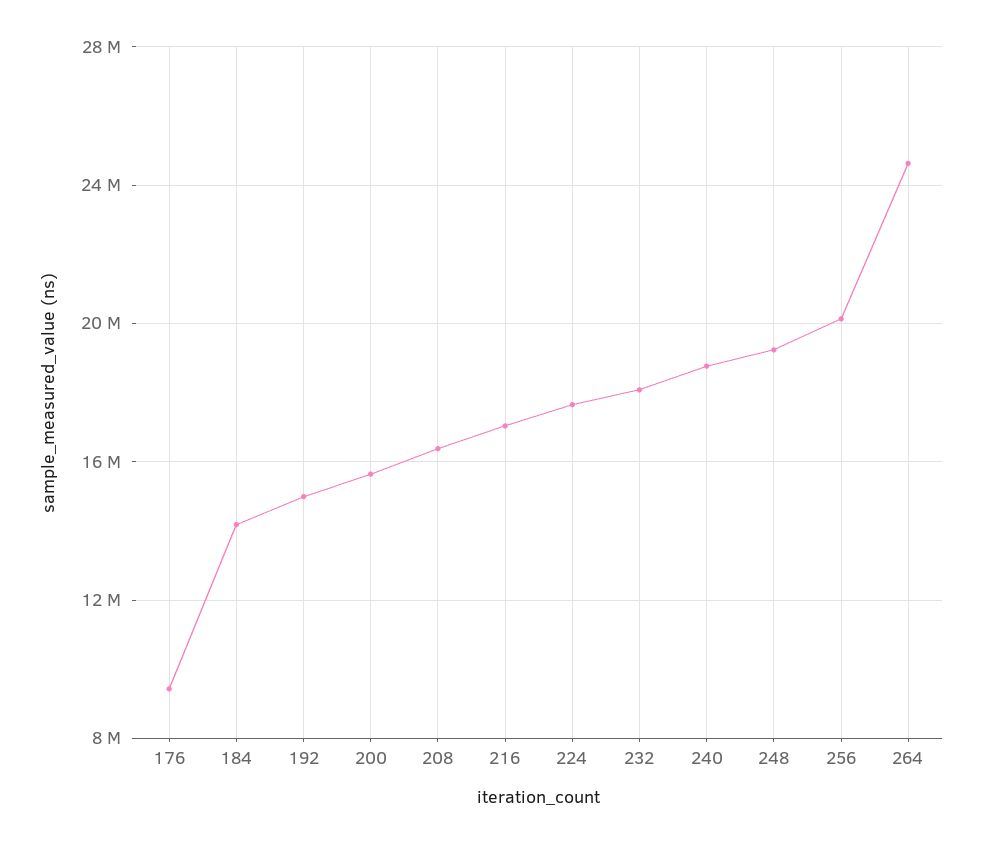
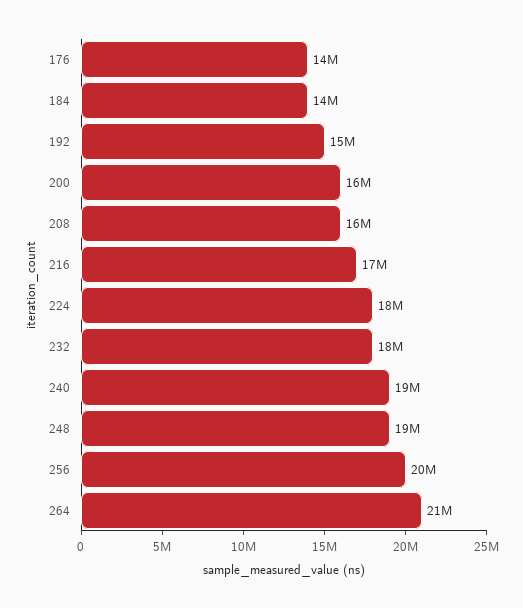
  {
-   "176": 9500000,
+   "176": 14000000,
    "184": 14000000,
    "192": 15000000,
    "200": 16000000,
    "208": 16000000,
    "216": 17000000,
    "224": 18000000,
    "232": 18000000,
    "240": 19000000,
    "248": 19000000,
    "256": 20000000,
-   "264": 24500000
+   "264": 21000000
  }

